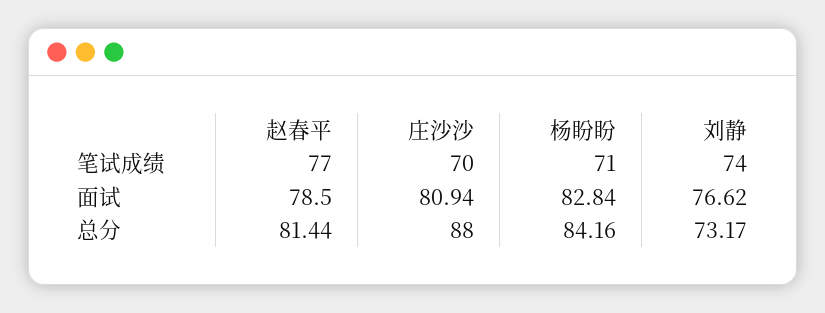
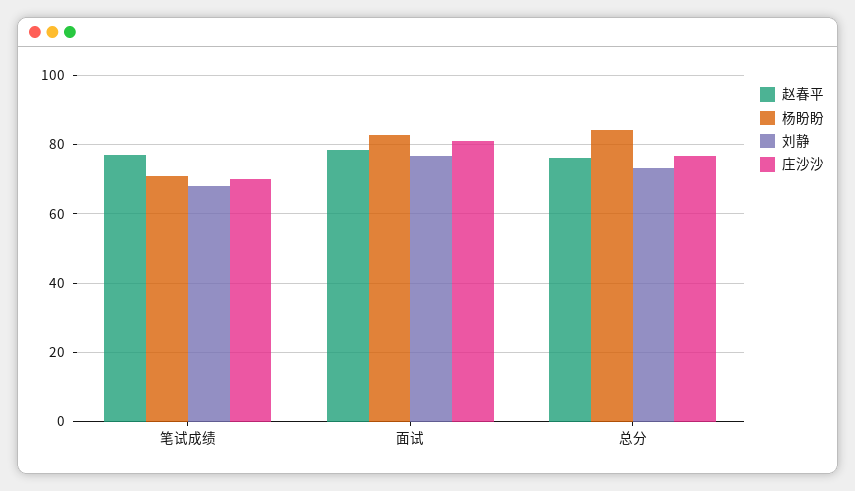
  {
    "赵春平": {
      "笔试成绩": 77,
      "面试": 78.5,
-     "总分": 81.44
+     "总分": 76
    },
    "庄沙沙": {
      "笔试成绩": 70,
      "面试": 80.94,
-     "总分": 88
+     "总分": 76
    },
    "杨盼盼": {
      "笔试成绩": 71,
      "面试": 82.84,
      "总分": 84.16
    },
    "刘静": {
-     "笔试成绩": 74,
+     "笔试成绩": 68,
      "面试": 76.62,
      "总分": 73.17
    }
  }

